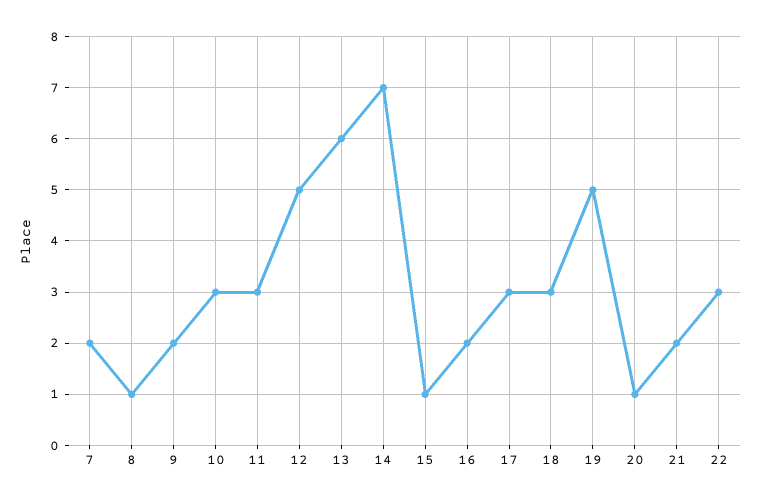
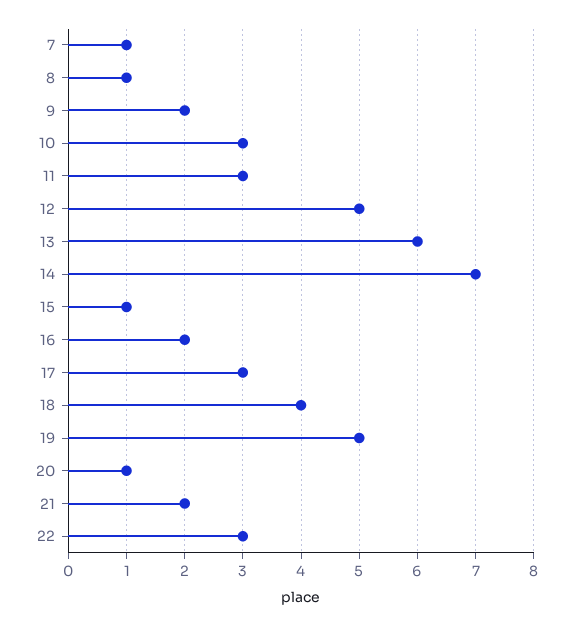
  {
-   "7": 2,
+   "7": 1,
    "8": 1,
    "9": 2,
    "10": 3,
    "11": 3,
    "12": 5,
    "13": 6,
    "14": 7,
    "15": 1,
    "16": 2,
    "17": 3,
-   "18": 3,
+   "18": 4,
    "19": 5,
    "20": 1,
    "21": 2,
    "22": 3
  }

